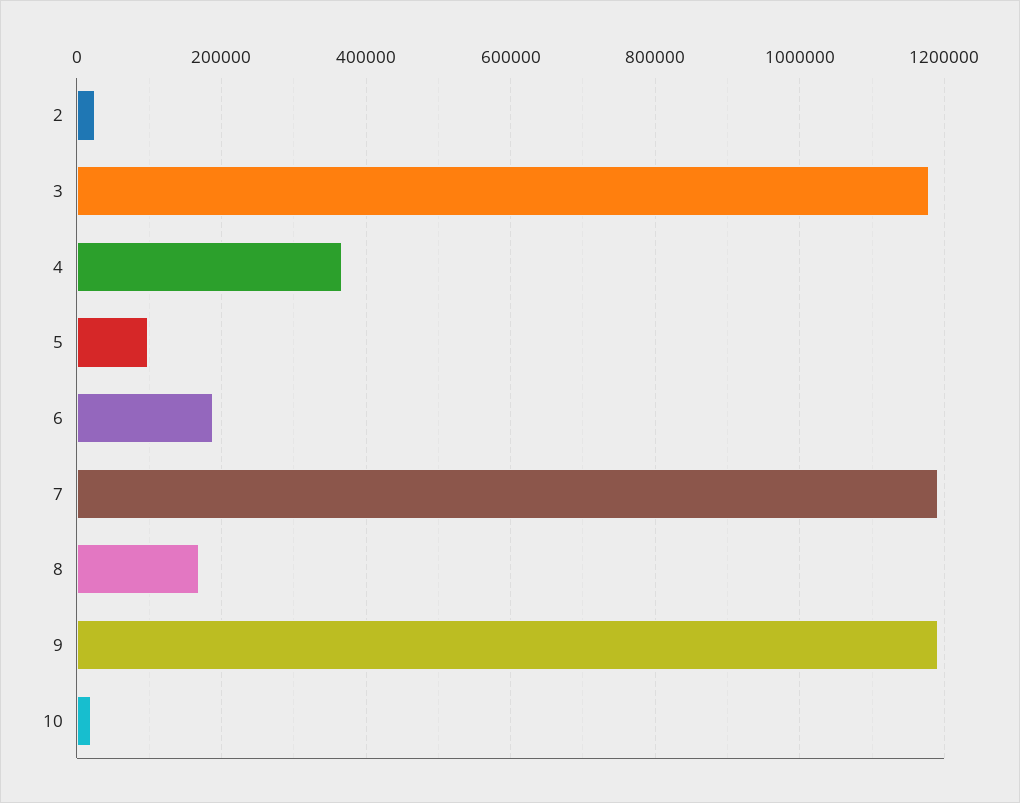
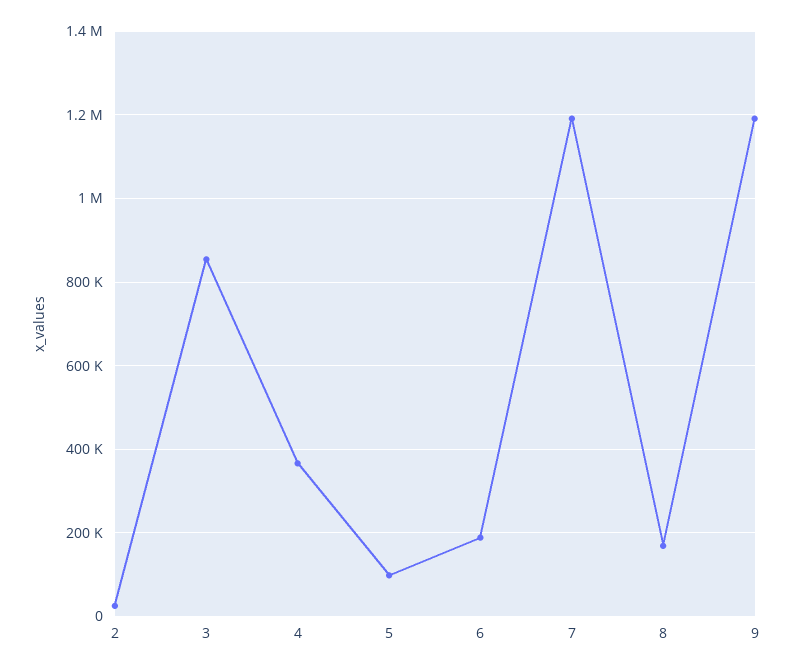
  {
    "2": 20000,
-   "3": 1180000,
+   "3": 860000,
    "4": 360000,
    "5": 100000,
    "6": 180000,
    "7": 1200000,
    "8": 160000,
-   "9": 1200000,
+   "9": 1200000
-   "10": 20000
  }

